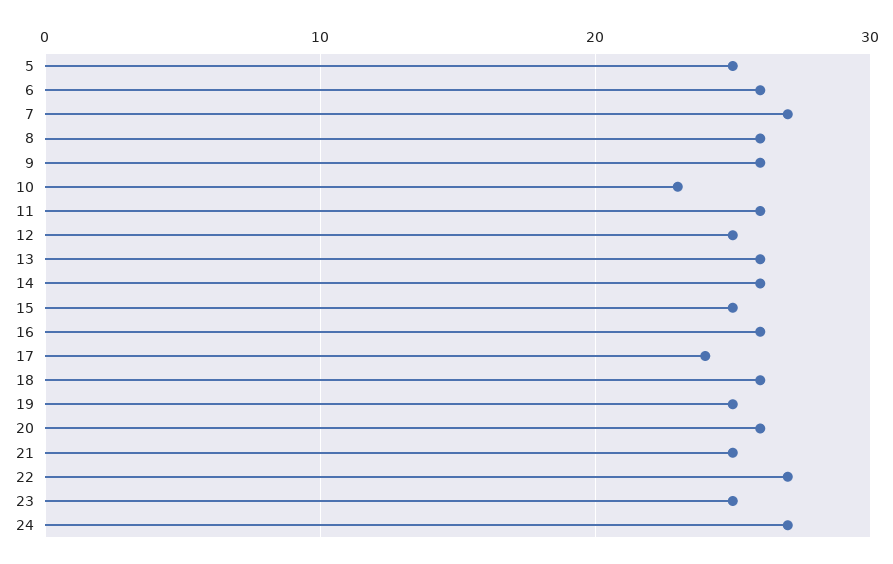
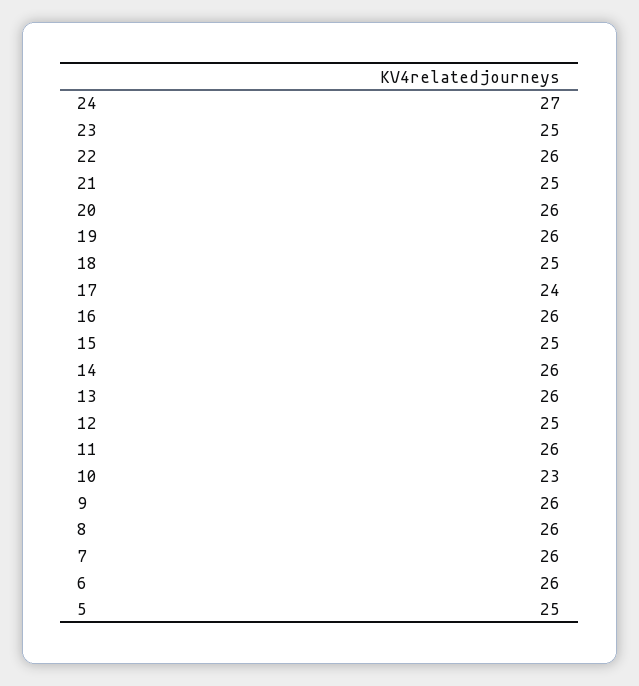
  {
    "5": 25,
    "6": 26,
-   "7": 27,
+   "7": 26,
    "8": 26,
    "9": 26,
    "10": 23,
    "11": 26,
    "12": 25,
    "13": 26,
    "14": 26,
    "15": 25,
    "16": 26,
    "17": 24,
-   "18": 26,
+   "18": 25,
-   "19": 25,
+   "19": 26,
    "20": 26,
    "21": 25,
-   "22": 27,
+   "22": 26,
    "23": 25,
    "24": 27
  }

